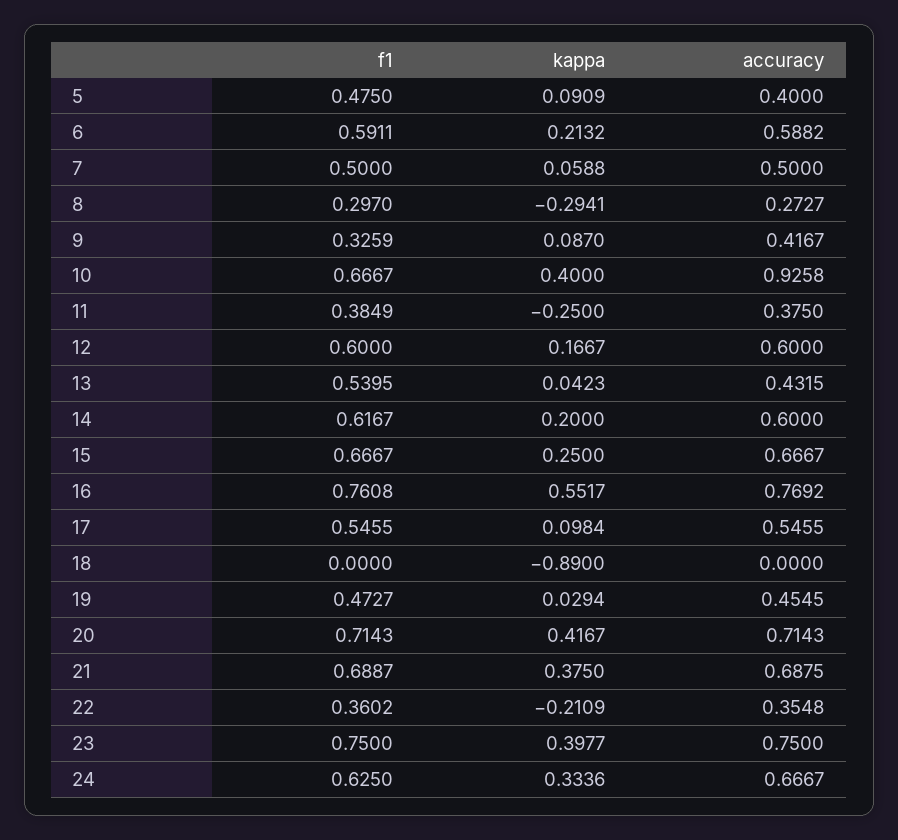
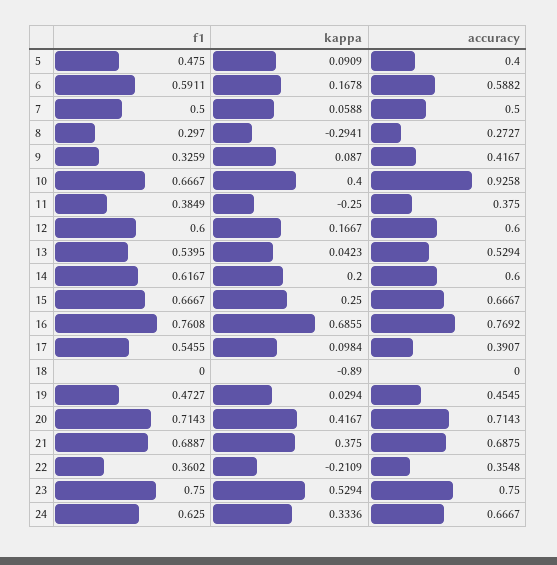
  {
    "f1": {
      "5": 0.475,
      "6": 0.5911,
      "7": 0.5,
      "8": 0.297,
      "9": 0.3259,
      "10": 0.6667,
      "11": 0.3849,
      "12": 0.6,
      "13": 0.5395,
      "14": 0.6167,
      "15": 0.6667,
      "16": 0.7608,
      "17": 0.5455,
      "18": 0,
      "19": 0.4727,
      "20": 0.7143,
      "21": 0.6887,
      "22": 0.3602,
      "23": 0.75,
      "24": 0.625
    },
    "kappa": {
      "5": 0.0909,
-     "6": 0.2132,
+     "6": 0.1678,
      "7": 0.0588,
      "8": -0.2941,
      "9": 0.087,
      "10": 0.4,
      "11": -0.25,
      "12": 0.1667,
      "13": 0.0423,
      "14": 0.2,
      "15": 0.25,
-     "16": 0.5517,
+     "16": 0.6855,
      "17": 0.0984,
      "18": -0.89,
      "19": 0.0294,
      "20": 0.4167,
      "21": 0.375,
      "22": -0.2109,
-     "23": 0.3977,
+     "23": 0.5294,
      "24": 0.3336
    },
    "accuracy": {
      "5": 0.4,
      "6": 0.5882,
      "7": 0.5,
      "8": 0.2727,
      "9": 0.4167,
      "10": 0.9258,
      "11": 0.375,
      "12": 0.6,
-     "13": 0.4315,
+     "13": 0.5294,
      "14": 0.6,
      "15": 0.6667,
      "16": 0.7692,
-     "17": 0.5455,
+     "17": 0.3907,
      "18": 0,
      "19": 0.4545,
      "20": 0.7143,
      "21": 0.6875,
      "22": 0.3548,
      "23": 0.75,
      "24": 0.6667
    }
  }

